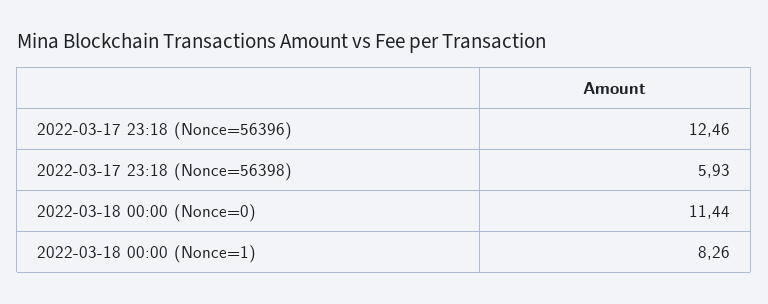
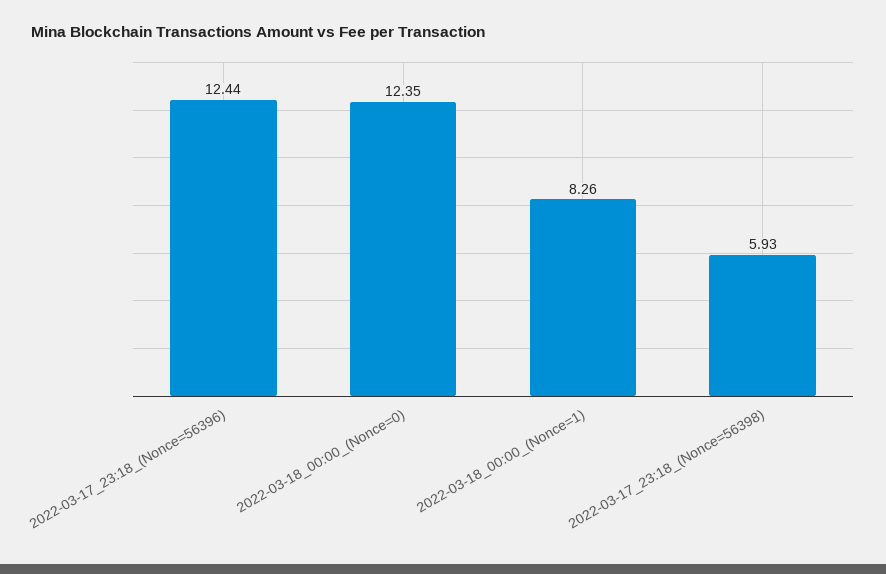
  {
-   "2022-03-17 23:18 (Nonce=56396)": 12.46,
+   "2022-03-17 23:18 (Nonce=56396)": 12.44,
    "2022-03-17 23:18 (Nonce=56398)": 5.93,
-   "2022-03-18 00:00 (Nonce=0)": 11.44,
+   "2022-03-18 00:00 (Nonce=0)": 12.35,
    "2022-03-18 00:00 (Nonce=1)": 8.26
  }

